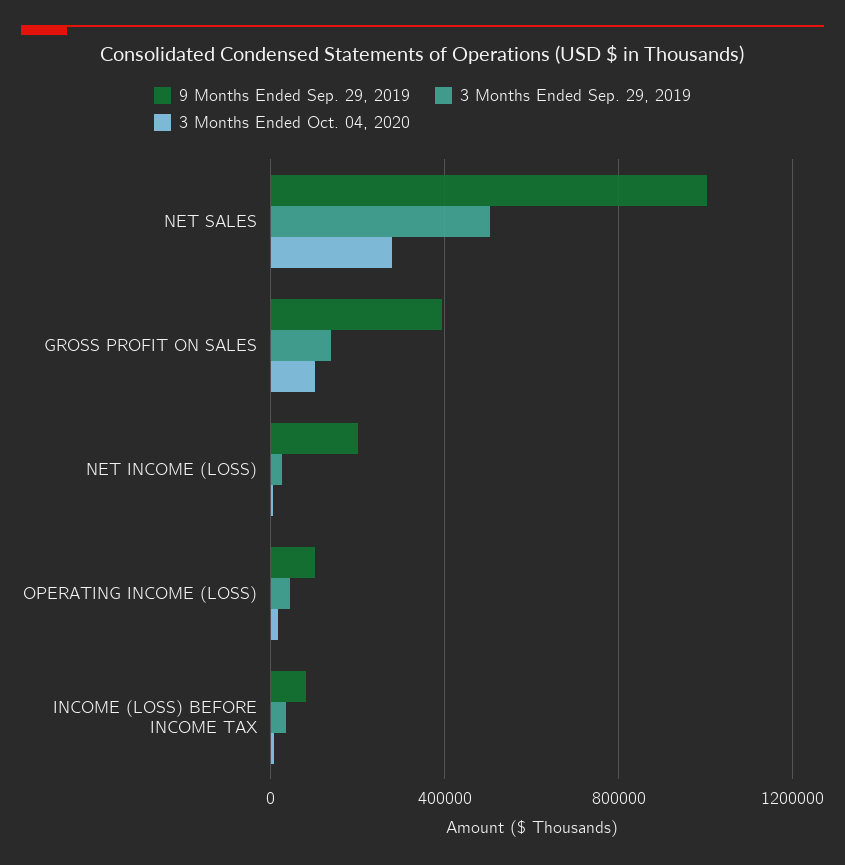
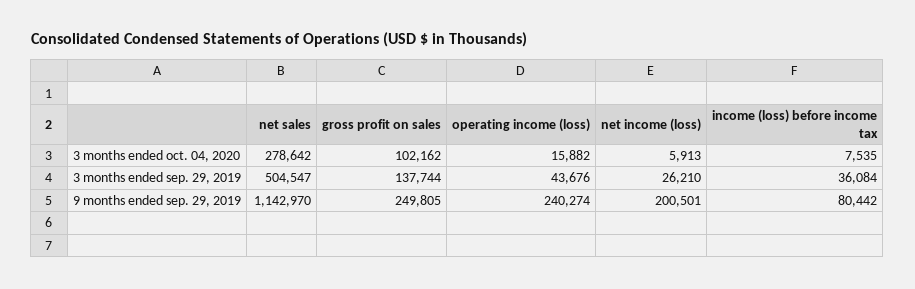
  {
    "9 Months Ended Sep. 29, 2019": {
-     "NET SALES": 1000000,
+     "NET SALES": 1142970,
-     "GROSS PROFIT ON SALES": 400000,
+     "GROSS PROFIT ON SALES": 249805,
      "NET INCOME (LOSS)": 200501,
-     "OPERATING INCOME (LOSS)": 100000,
+     "OPERATING INCOME (LOSS)": 240274,
      "INCOME (LOSS) BEFORE INCOME TAX": 80442
    },
    "3 Months Ended Sep. 29, 2019": {
      "NET SALES": 504547,
      "GROSS PROFIT ON SALES": 137744,
      "NET INCOME (LOSS)": 26210,
      "OPERATING INCOME (LOSS)": 43676,
      "INCOME (LOSS) BEFORE INCOME TAX": 36084
    },
    "3 Months Ended Oct. 04, 2020": {
      "NET SALES": 278642,
      "GROSS PROFIT ON SALES": 102162,
      "NET INCOME (LOSS)": 5913,
      "OPERATING INCOME (LOSS)": 15882,
      "INCOME (LOSS) BEFORE INCOME TAX": 7535
    }
  }

